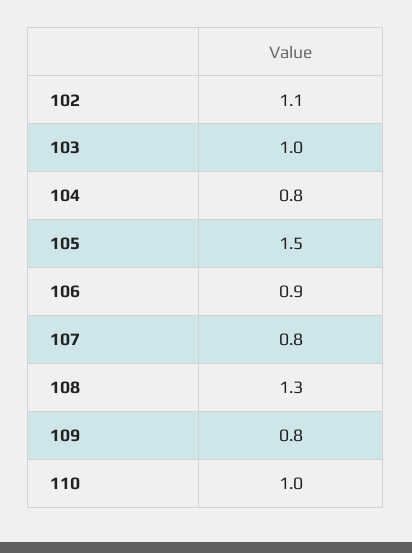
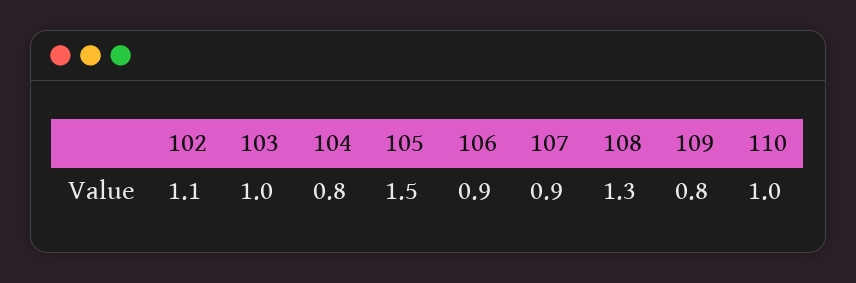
  {
    "102": 1.1,
    "103": 1,
    "104": 0.8,
    "105": 1.5,
    "106": 0.9,
-   "107": 0.8,
+   "107": 0.9,
    "108": 1.3,
    "109": 0.8,
    "110": 1
  }

